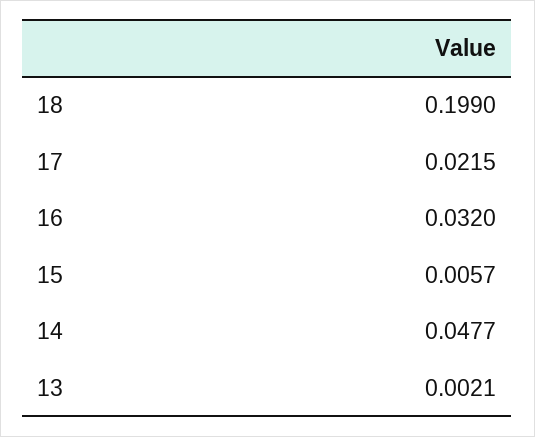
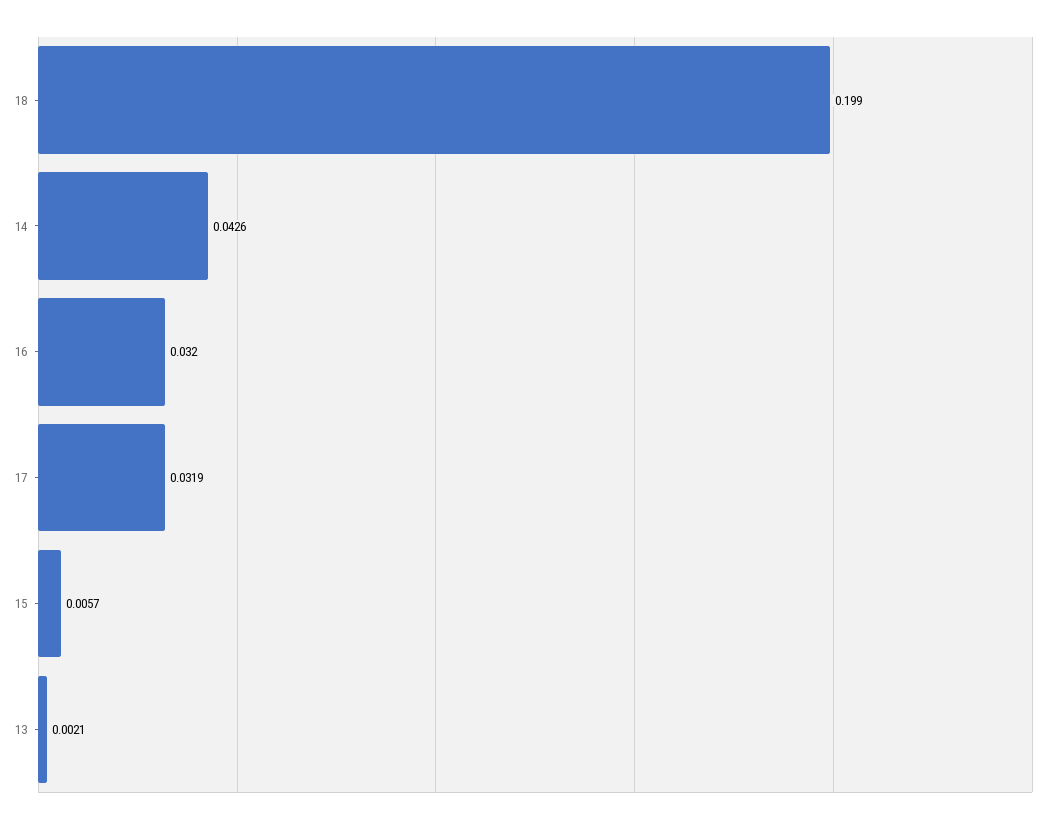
  {
    "18": 0.199,
-   "17": 0.0215,
+   "17": 0.0319,
    "16": 0.032,
    "15": 0.0057,
-   "14": 0.0477,
+   "14": 0.0426,
    "13": 0.0021
  }

